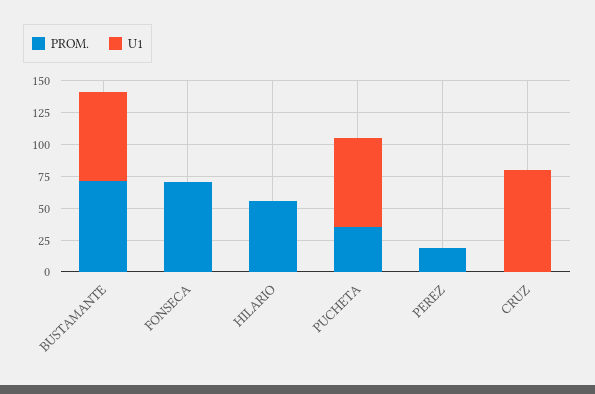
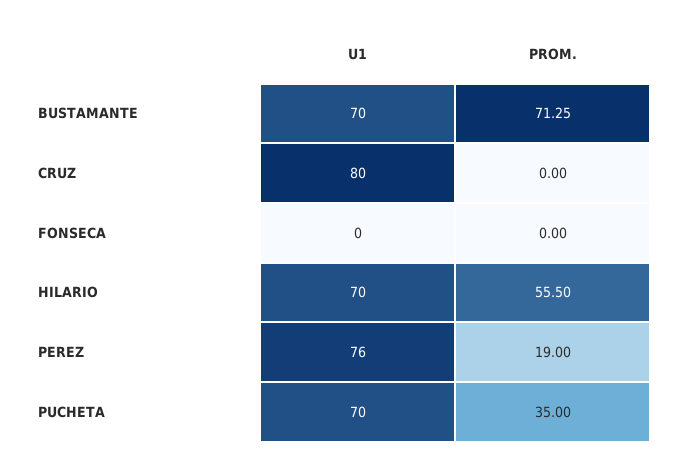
  {
    "PROM.": {
      "BUSTAMANTE": 71.25,
-     "FONSECA": 75,
+     "FONSECA": 0,
      "HILARIO": 55.5,
      "PUCHETA": 35,
      "PEREZ": 19,
      "CRUZ": 0
    },
    "U1": {
      "BUSTAMANTE": 70,
      "FONSECA": 0,
-     "HILARIO": 0,
+     "HILARIO": 70,
      "PUCHETA": 70,
-     "PEREZ": 0,
+     "PEREZ": 76,
      "CRUZ": 80
    }
  }

